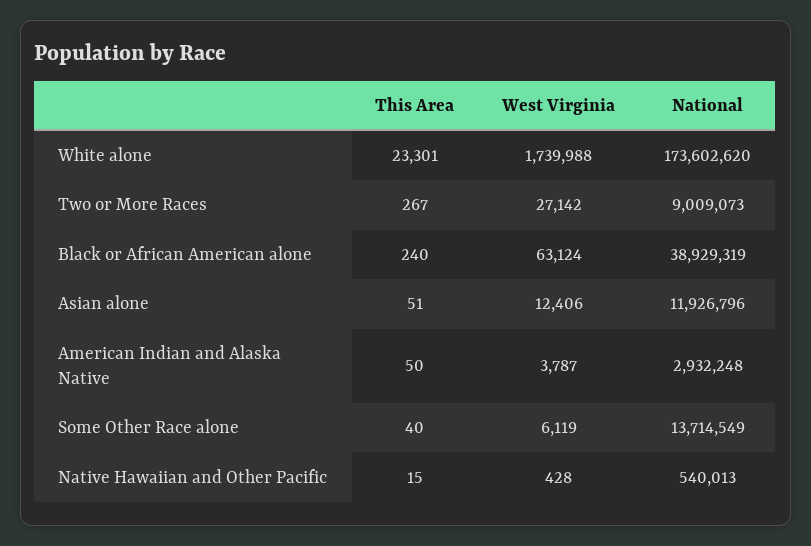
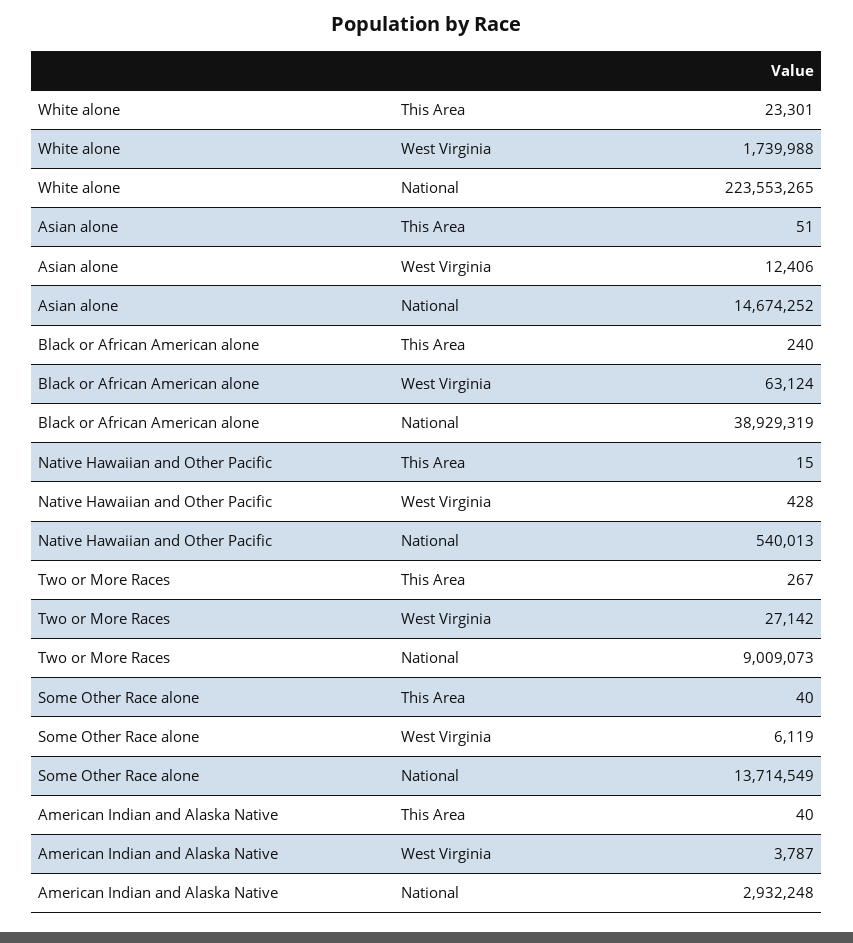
  {
    "This Area": {
      "White alone": 23301,
      "Two or More Races": 267,
      "Black or African American alone": 240,
      "Asian alone": 51,
-     "American Indian and Alaska Native": 50,
+     "American Indian and Alaska Native": 40,
      "Some Other Race alone": 40,
      "Native Hawaiian and Other Pacific": 15
    },
    "West Virginia": {
      "White alone": 1739988,
      "Two or More Races": 27142,
      "Black or African American alone": 63124,
      "Asian alone": 12406,
      "American Indian and Alaska Native": 3787,
      "Some Other Race alone": 6119,
      "Native Hawaiian and Other Pacific": 428
    },
    "National": {
-     "White alone": 173602620,
+     "White alone": 223553265,
      "Two or More Races": 9009073,
      "Black or African American alone": 38929319,
-     "Asian alone": 11926796,
+     "Asian alone": 14674252,
      "American Indian and Alaska Native": 2932248,
      "Some Other Race alone": 13714549,
      "Native Hawaiian and Other Pacific": 540013
    }
  }

